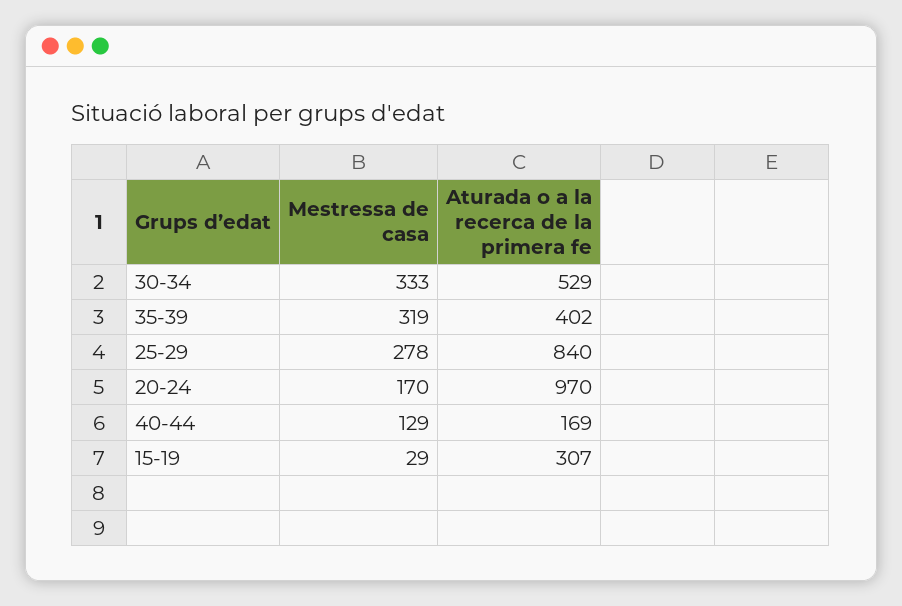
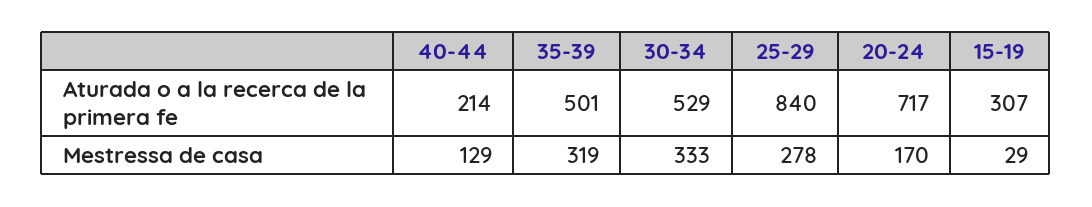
  {
    "Mestressa de casa": {
      "30-34": 333,
      "35-39": 319,
      "25-29": 278,
      "20-24": 170,
      "40-44": 129,
      "15-19": 29
    },
    "Aturada o a la recerca de la primera fe": {
      "30-34": 529,
-     "35-39": 402,
+     "35-39": 501,
      "25-29": 840,
-     "20-24": 970,
+     "20-24": 717,
-     "40-44": 169,
+     "40-44": 214,
      "15-19": 307
    }
  }

